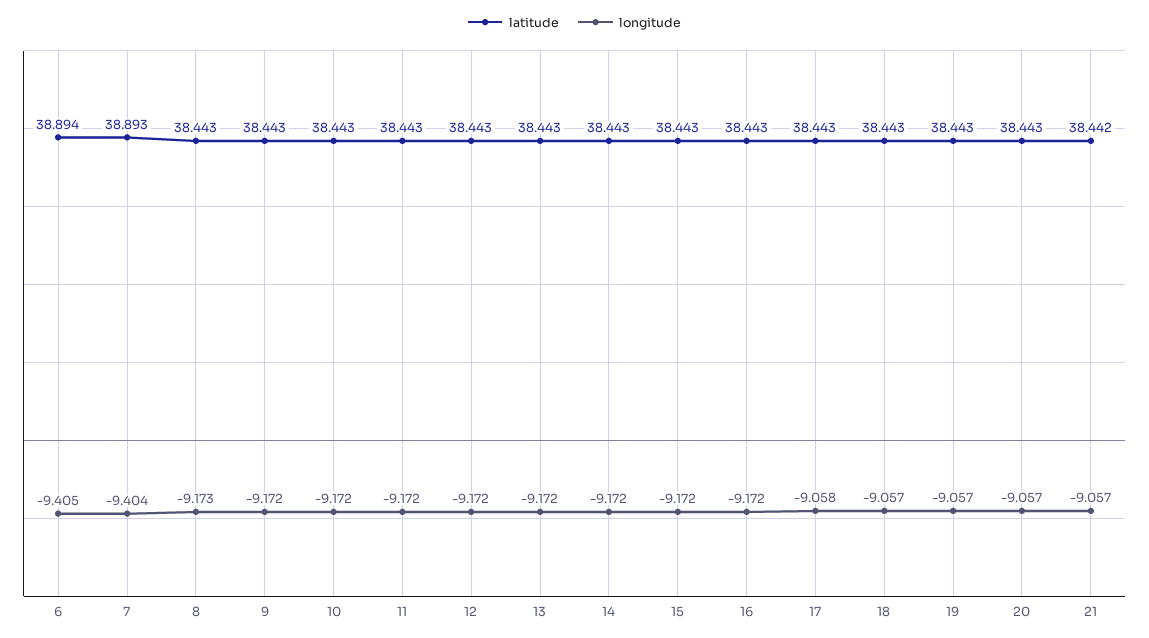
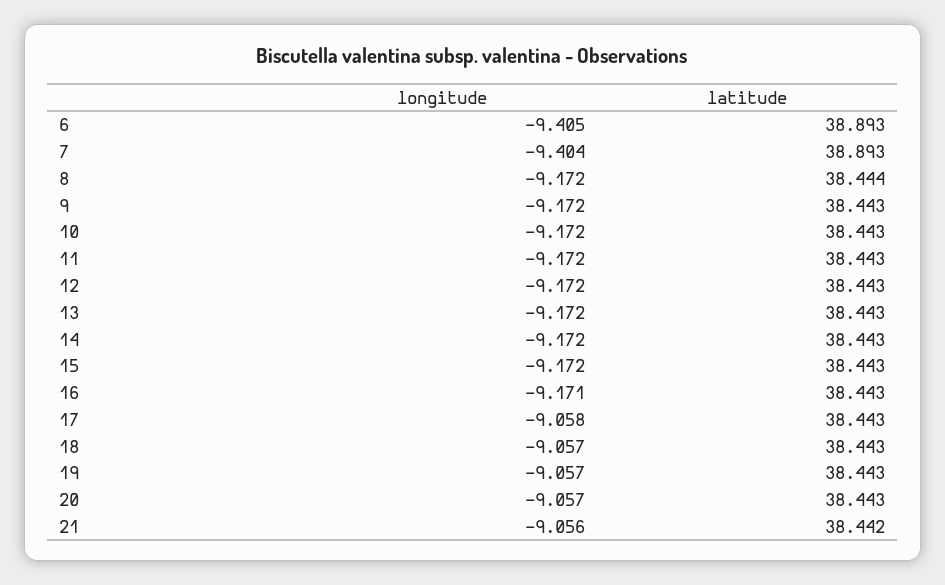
  {
    "latitude": {
-     "6": 38.894,
+     "6": 38.893,
      "7": 38.893,
-     "8": 38.443,
+     "8": 38.444,
      "9": 38.443,
      "10": 38.443,
      "11": 38.443,
      "12": 38.443,
      "13": 38.443,
      "14": 38.443,
      "15": 38.443,
      "16": 38.443,
      "17": 38.443,
      "18": 38.443,
      "19": 38.443,
      "20": 38.443,
      "21": 38.442
    },
    "longitude": {
      "6": -9.405,
      "7": -9.404,
-     "8": -9.173,
+     "8": -9.172,
      "9": -9.172,
      "10": -9.172,
      "11": -9.172,
      "12": -9.172,
      "13": -9.172,
      "14": -9.172,
      "15": -9.172,
-     "16": -9.172,
+     "16": -9.171,
      "17": -9.058,
      "18": -9.057,
      "19": -9.057,
      "20": -9.057,
-     "21": -9.057
+     "21": -9.056
    }
  }

